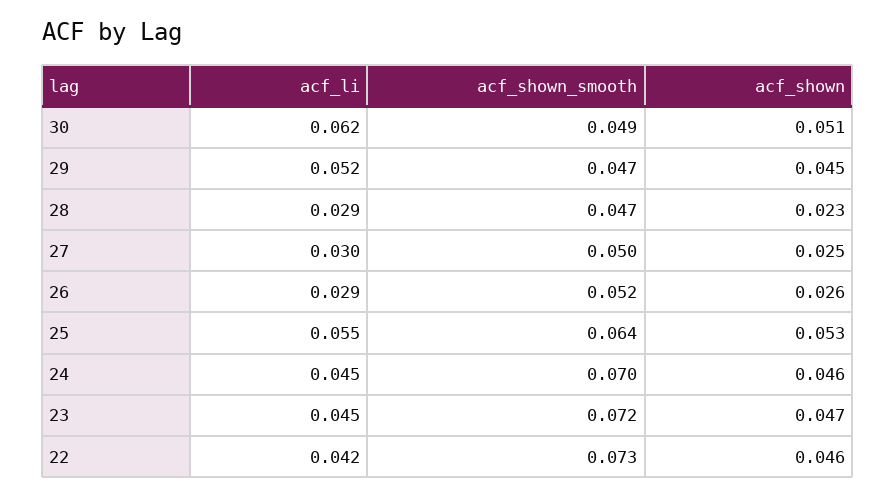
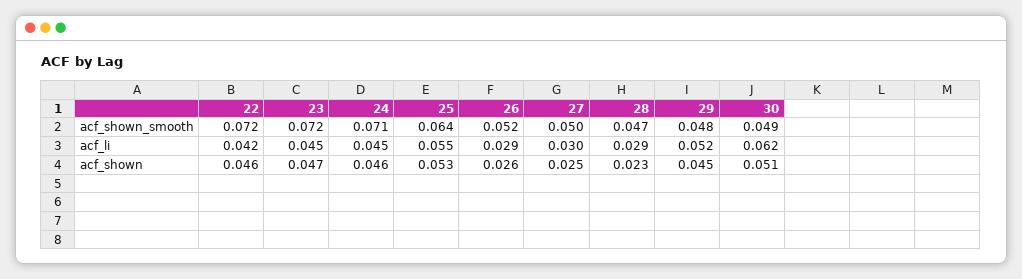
  {
    "acf_li": {
      "30": 0.062,
      "29": 0.052,
      "28": 0.029,
      "27": 0.03,
      "26": 0.029,
      "25": 0.055,
      "24": 0.045,
      "23": 0.045,
      "22": 0.042
    },
    "acf_shown_smooth": {
      "30": 0.049,
-     "29": 0.047,
+     "29": 0.048,
      "28": 0.047,
      "27": 0.05,
      "26": 0.052,
      "25": 0.064,
-     "24": 0.07,
+     "24": 0.071,
      "23": 0.072,
-     "22": 0.073
+     "22": 0.072
    },
    "acf_shown": {
      "30": 0.051,
      "29": 0.045,
      "28": 0.023,
      "27": 0.025,
      "26": 0.026,
      "25": 0.053,
      "24": 0.046,
      "23": 0.047,
      "22": 0.046
    }
  }

